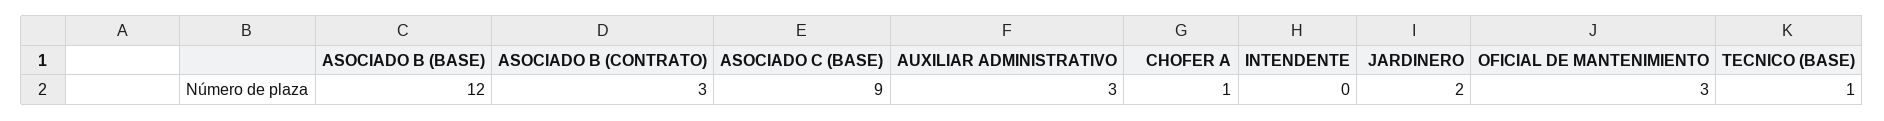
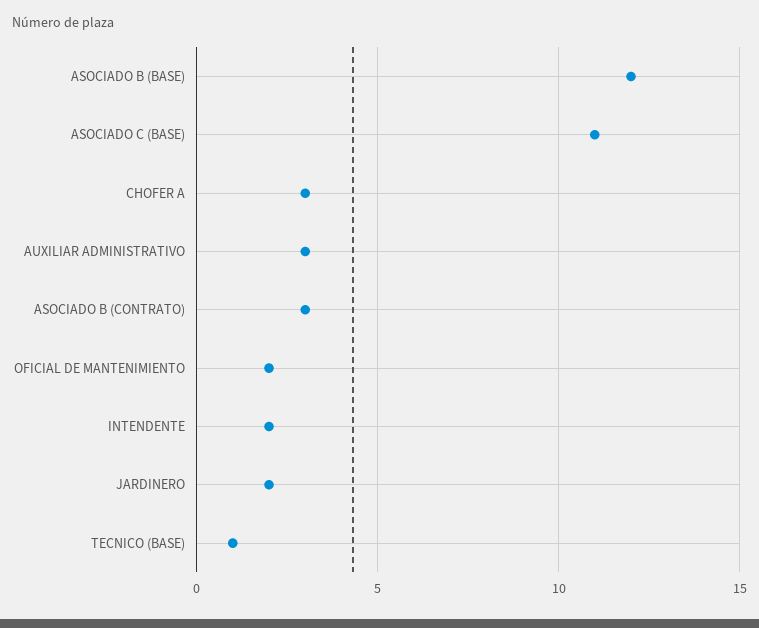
  {
    "ASOCIADO B (BASE)": 12,
    "ASOCIADO B (CONTRATO)": 3,
-   "ASOCIADO C (BASE)": 9,
+   "ASOCIADO C (BASE)": 11,
    "AUXILIAR ADMINISTRATIVO": 3,
-   "CHOFER A": 1,
+   "CHOFER A": 3,
-   "INTENDENTE": 0,
+   "INTENDENTE": 2,
    "JARDINERO": 2,
-   "OFICIAL DE MANTENIMIENTO": 3,
+   "OFICIAL DE MANTENIMIENTO": 2,
    "TECNICO (BASE)": 1
  }

